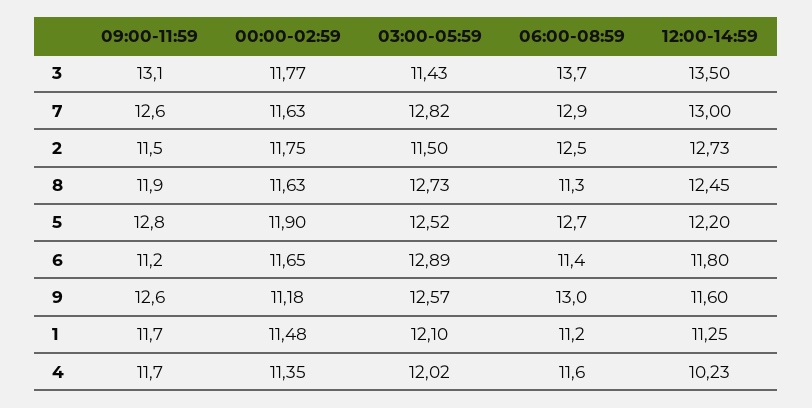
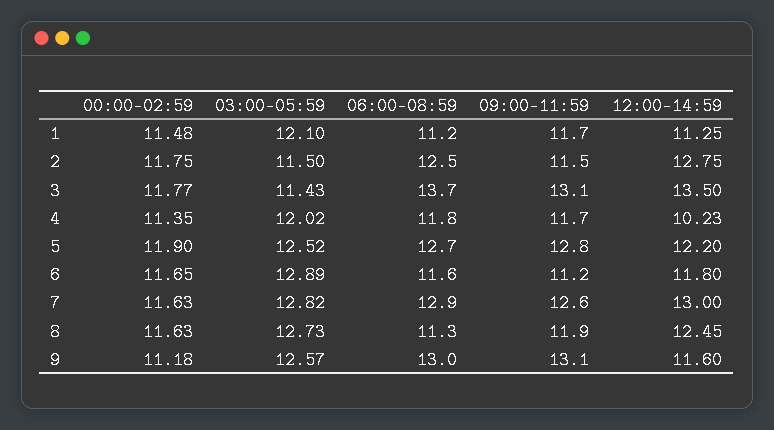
  {
    "09:00-11:59": {
      "3": 13.1,
      "7": 12.6,
      "2": 11.5,
      "8": 11.9,
      "5": 12.8,
      "6": 11.2,
-     "9": 12.6,
+     "9": 13.1,
      "1": 11.7,
      "4": 11.7
    },
    "00:00-02:59": {
      "3": 11.77,
      "7": 11.63,
      "2": 11.75,
      "8": 11.63,
      "5": 11.9,
      "6": 11.65,
      "9": 11.18,
      "1": 11.48,
      "4": 11.35
    },
    "03:00-05:59": {
      "3": 11.43,
      "7": 12.82,
      "2": 11.5,
      "8": 12.73,
      "5": 12.52,
      "6": 12.89,
      "9": 12.57,
      "1": 12.1,
      "4": 12.02
    },
    "06:00-08:59": {
      "3": 13.7,
      "7": 12.9,
      "2": 12.5,
      "8": 11.3,
      "5": 12.7,
-     "6": 11.4,
+     "6": 11.6,
      "9": 13,
      "1": 11.2,
-     "4": 11.6
+     "4": 11.8
    },
    "12:00-14:59": {
      "3": 13.5,
      "7": 13,
-     "2": 12.73,
+     "2": 12.75,
      "8": 12.45,
      "5": 12.2,
      "6": 11.8,
      "9": 11.6,
      "1": 11.25,
      "4": 10.23
    }
  }

